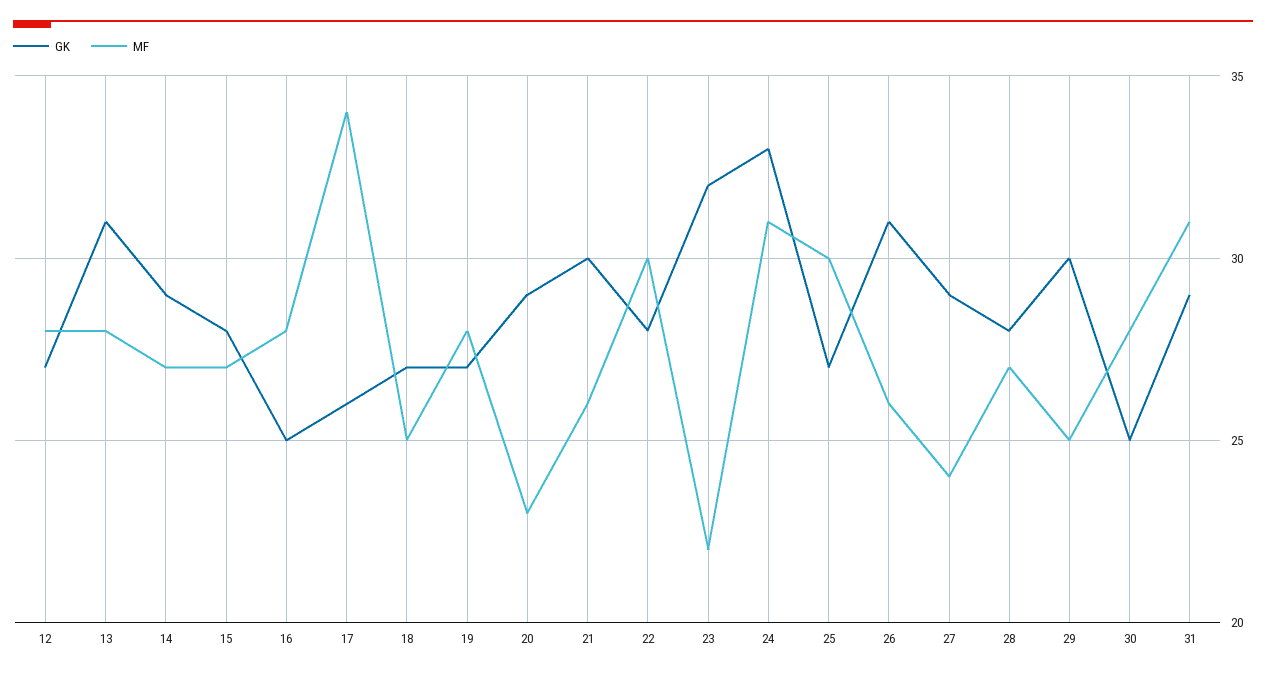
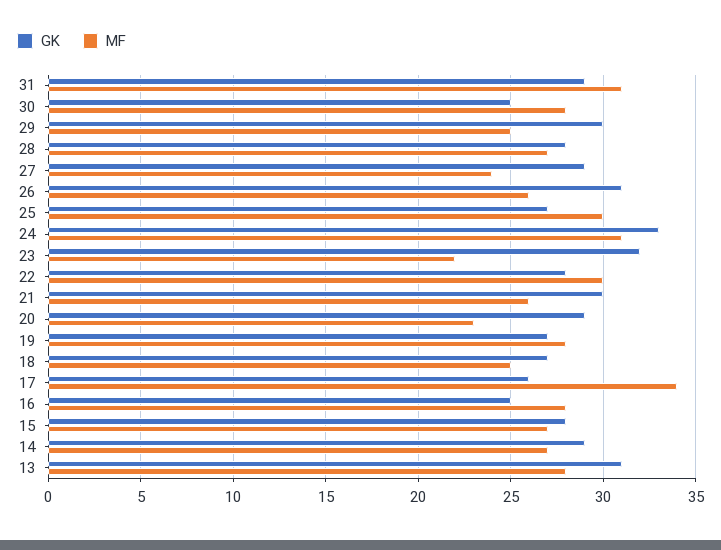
  {
    "GK": {
-     "12": 27,
      "13": 31,
      "14": 29,
      "15": 28,
      "16": 25,
      "17": 26,
      "18": 27,
      "19": 27,
      "20": 29,
      "21": 30,
      "22": 28,
      "23": 32,
      "24": 33,
      "25": 27,
      "26": 31,
      "27": 29,
      "28": 28,
      "29": 30,
      "30": 25,
      "31": 29
    },
    "MF": {
-     "12": 28,
      "13": 28,
      "14": 27,
      "15": 27,
      "16": 28,
      "17": 34,
      "18": 25,
      "19": 28,
      "20": 23,
      "21": 26,
      "22": 30,
      "23": 22,
      "24": 31,
      "25": 30,
      "26": 26,
      "27": 24,
      "28": 27,
      "29": 25,
      "30": 28,
      "31": 31
    }
  }

